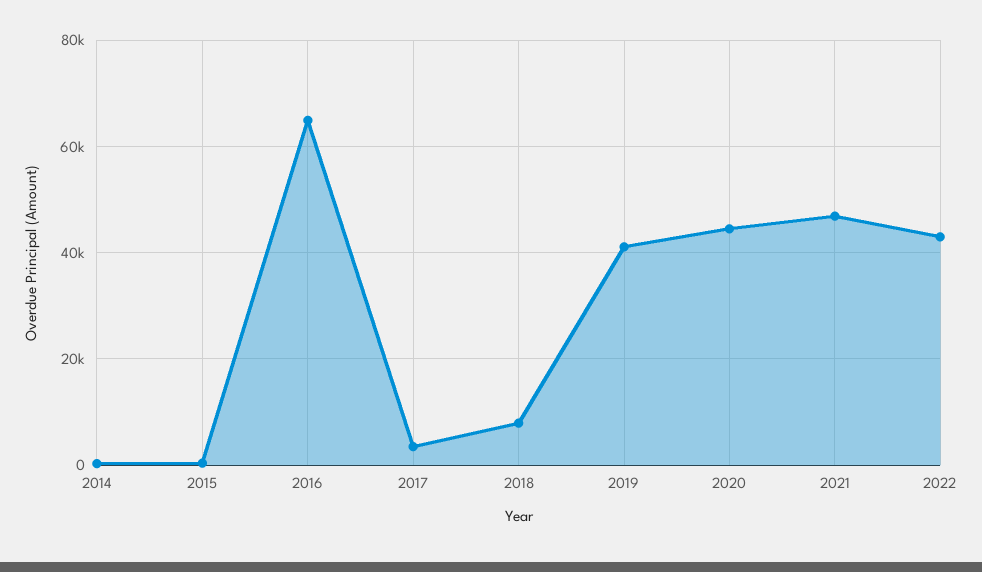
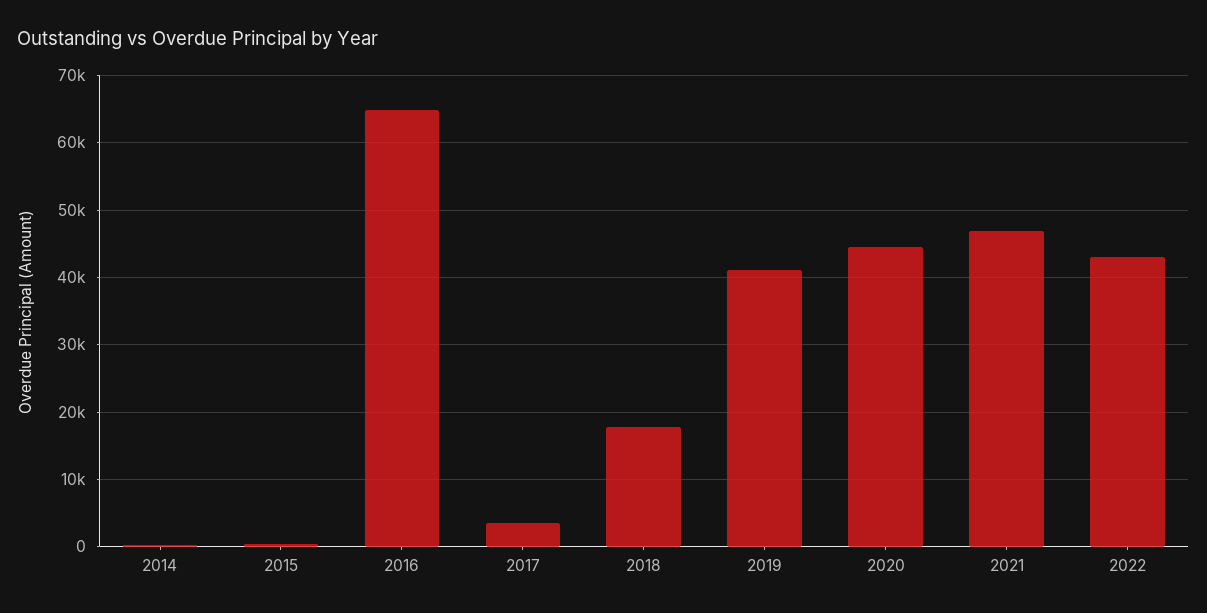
  {
    "2014": 0,
    "2015": 0,
    "2016": 65000,
    "2017": 3000,
-   "2018": 8000,
+   "2018": 18000,
    "2019": 41000,
    "2020": 44000,
    "2021": 47000,
    "2022": 43000
  }

